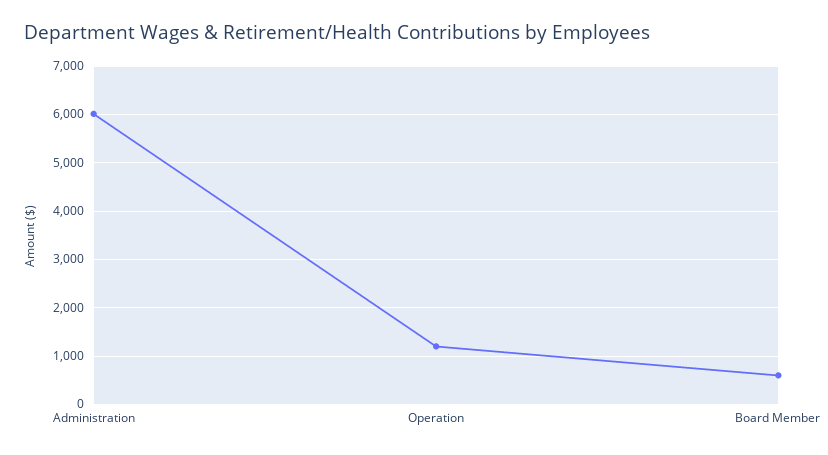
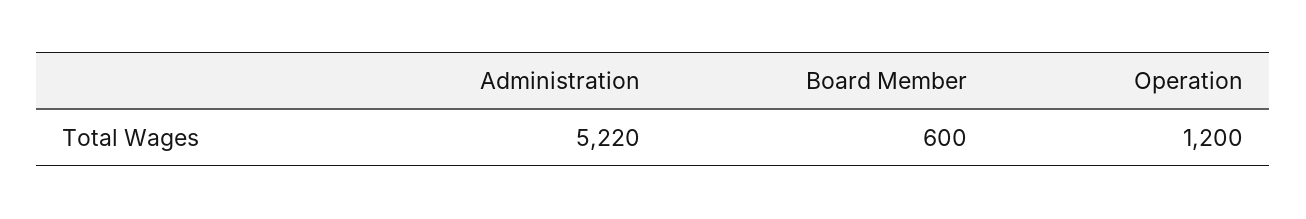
  {
-   "Administration": 6000,
+   "Administration": 5220,
    "Operation": 1200,
    "Board Member": 600
  }

